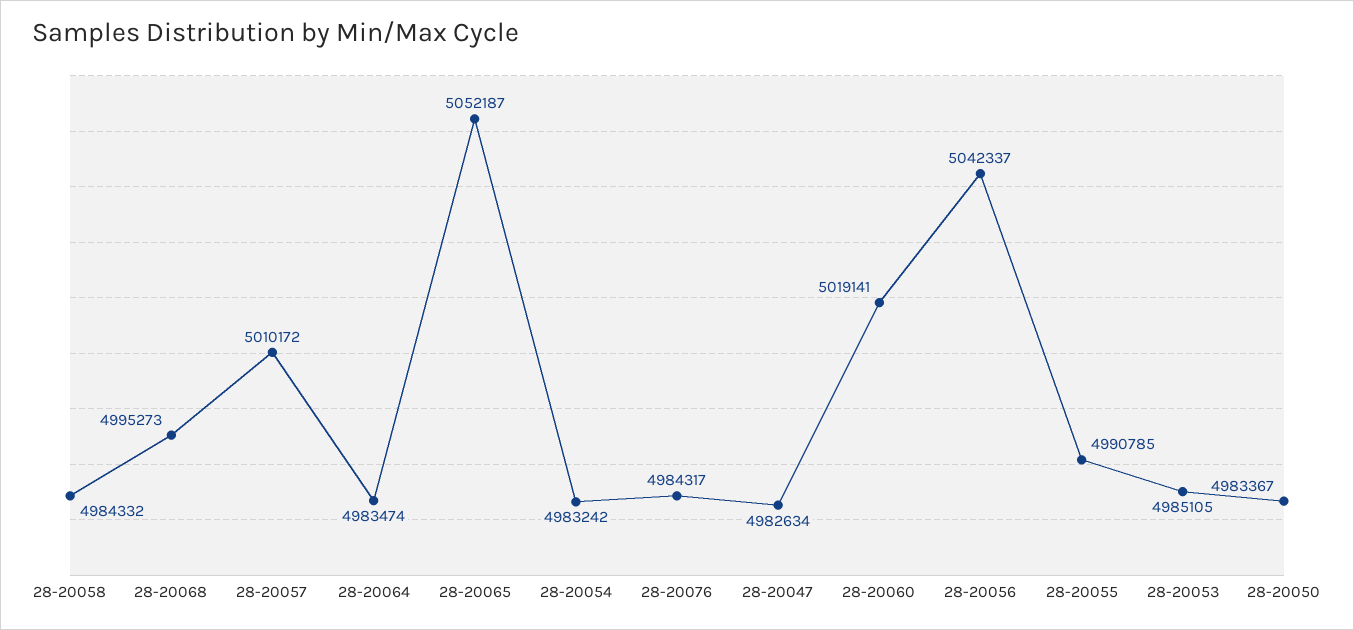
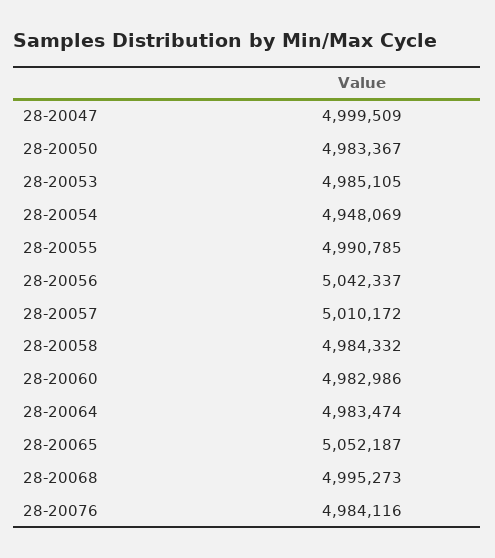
  {
    "28-20058": 4984332,
    "28-20068": 4995273,
    "28-20057": 5010172,
    "28-20064": 4983474,
    "28-20065": 5052187,
-   "28-20054": 4983242,
+   "28-20054": 4948069,
-   "28-20076": 4984317,
+   "28-20076": 4984116,
-   "28-20047": 4982634,
+   "28-20047": 4999509,
-   "28-20060": 5019141,
+   "28-20060": 4982986,
    "28-20056": 5042337,
    "28-20055": 4990785,
    "28-20053": 4985105,
    "28-20050": 4983367
  }

